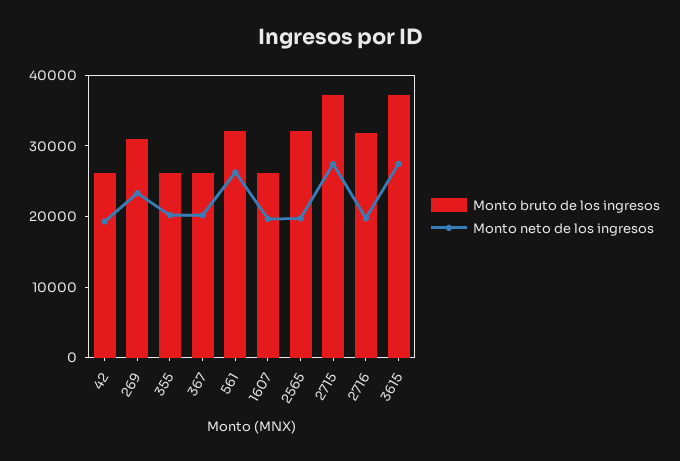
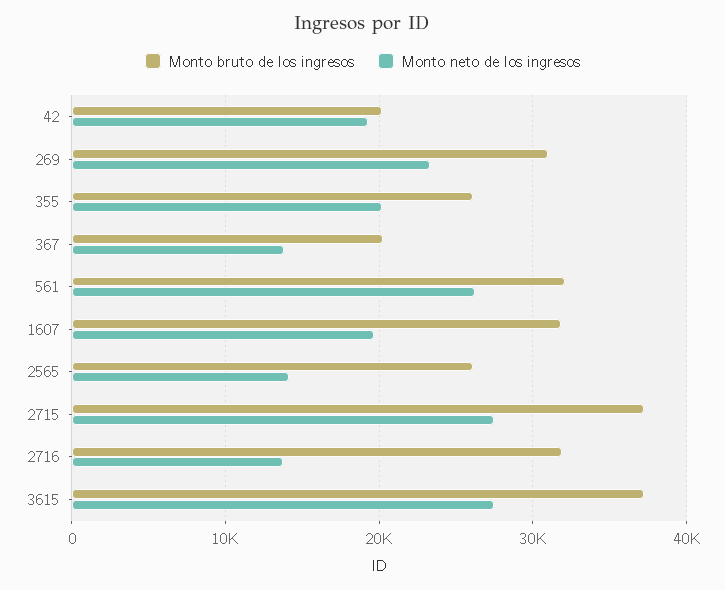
  {
    "Monto bruto de los ingresos": {
-     "42": 26000,
+     "42": 20000,
      "269": 31000,
      "355": 26000,
-     "367": 26000,
+     "367": 20000,
      "561": 32000,
-     "1607": 26000,
+     "1607": 32000,
-     "2565": 32000,
+     "2565": 26000,
      "2715": 37000,
      "2716": 32000,
      "3615": 37000
    },
    "Monto neto de los ingresos": {
      "42": 19000,
      "269": 23000,
      "355": 20000,
-     "367": 20000,
+     "367": 14000,
      "561": 26000,
      "1607": 20000,
-     "2565": 20000,
+     "2565": 14000,
      "2715": 27000,
-     "2716": 20000,
+     "2716": 14000,
      "3615": 27000
    }
  }

